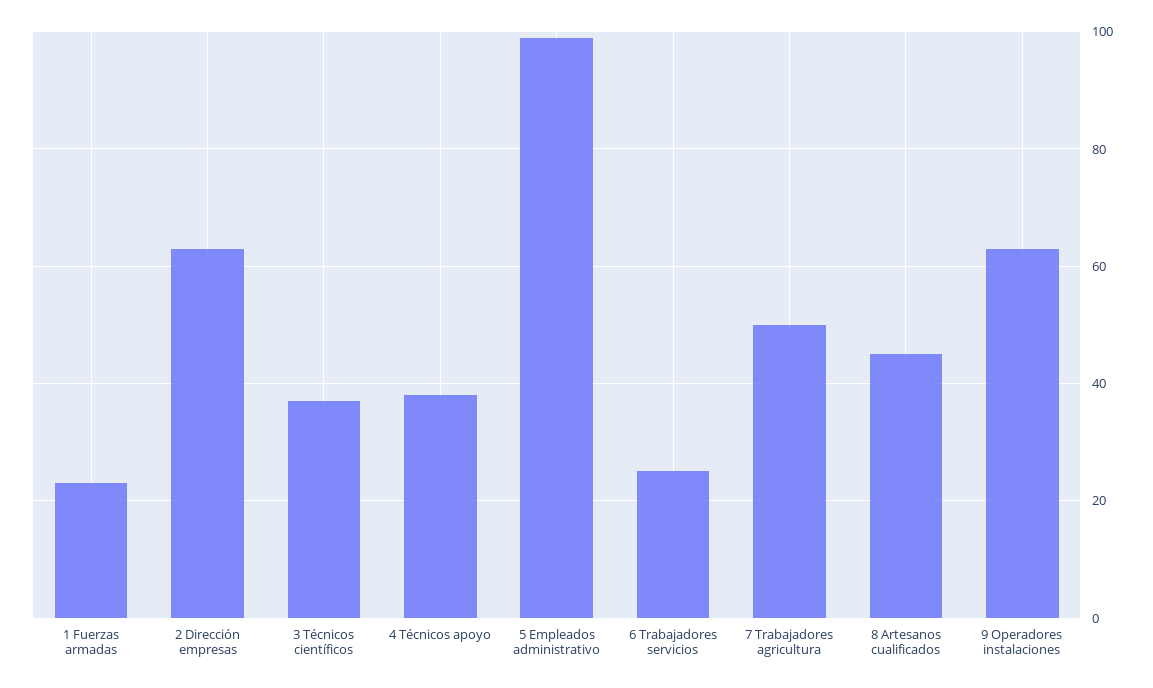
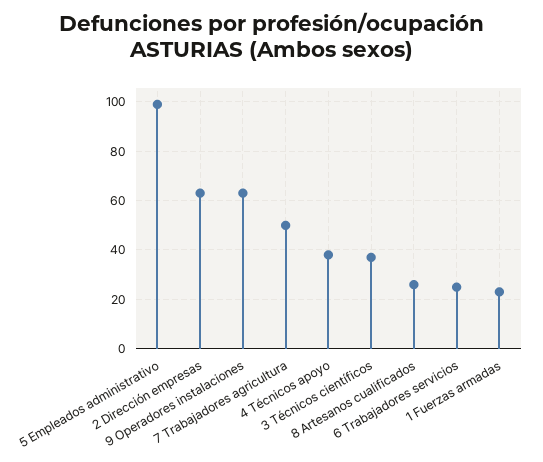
  {
    "1 Fuerzas armadas": 25,
    "2 Dirección empresas": 65,
    "3 Técnicos científicos": 35,
    "4 Técnicos apoyo": 40,
    "5 Empleados administrativo": 100,
    "6 Trabajadores servicios": 25,
    "7 Trabajadores agricultura": 50,
-   "8 Artesanos cualificados": 45,
+   "8 Artesanos cualificados": 25,
    "9 Operadores instalaciones": 65
  }

